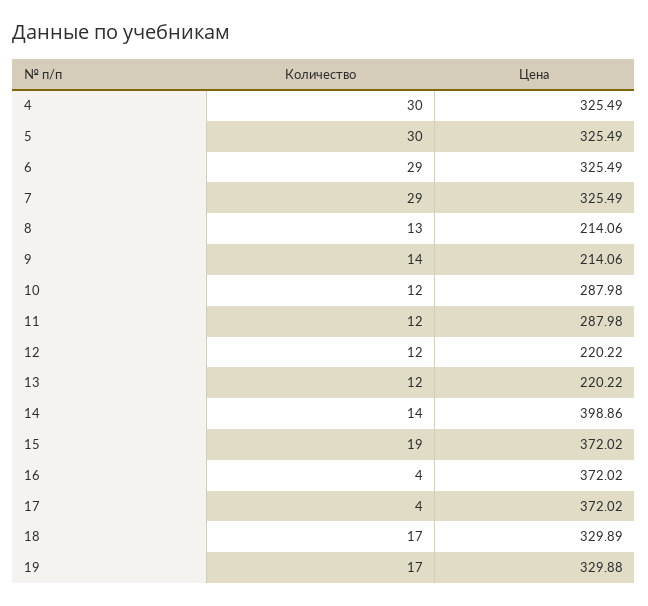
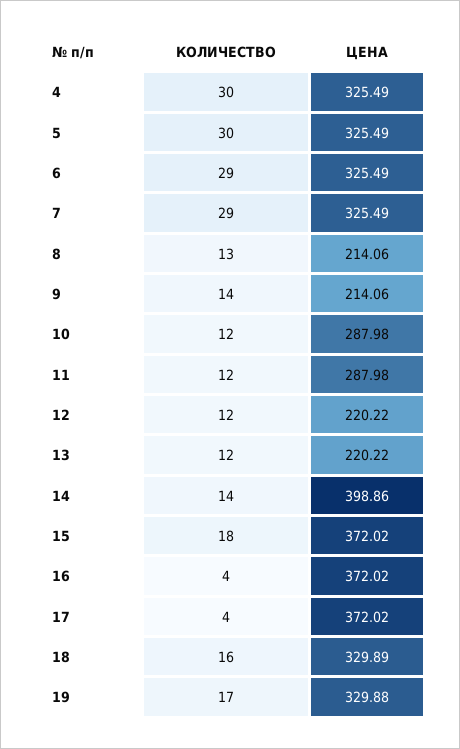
  {
    "Количество": {
      "4": 30,
      "5": 30,
      "6": 29,
      "7": 29,
      "8": 13,
      "9": 14,
      "10": 12,
      "11": 12,
      "12": 12,
      "13": 12,
      "14": 14,
-     "15": 19,
+     "15": 18,
      "16": 4,
      "17": 4,
-     "18": 17,
+     "18": 16,
      "19": 17
    },
    "Цена": {
      "4": 325.49,
      "5": 325.49,
      "6": 325.49,
      "7": 325.49,
      "8": 214.06,
      "9": 214.06,
      "10": 287.98,
      "11": 287.98,
      "12": 220.22,
      "13": 220.22,
      "14": 398.86,
      "15": 372.02,
      "16": 372.02,
      "17": 372.02,
      "18": 329.89,
      "19": 329.88
    }
  }

